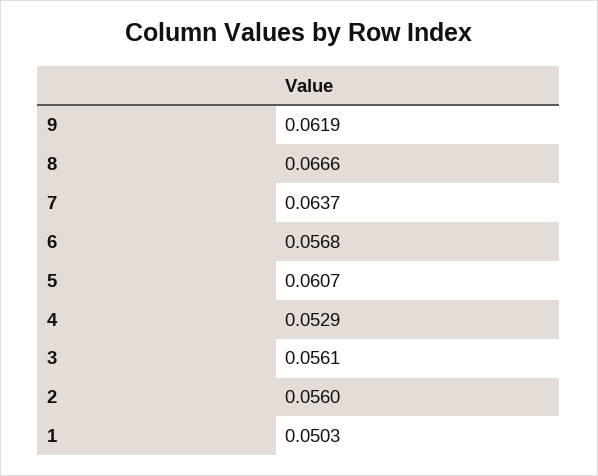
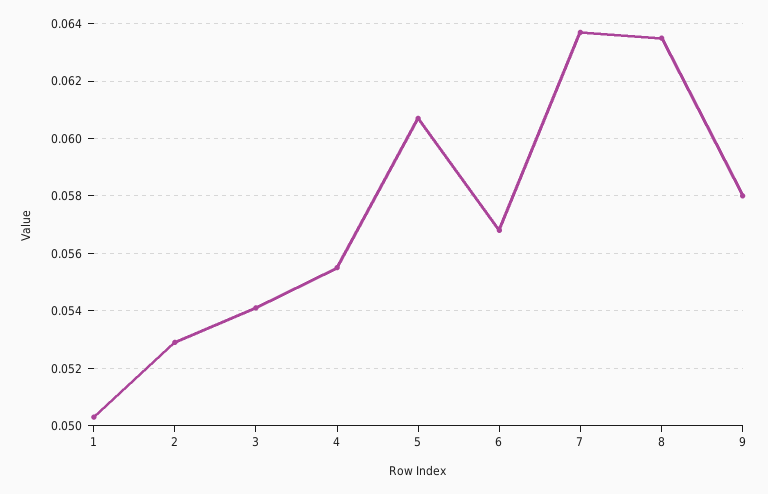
  {
-   "9": 0.0619,
+   "9": 0.058,
-   "8": 0.0666,
+   "8": 0.0635,
    "7": 0.0637,
    "6": 0.0568,
    "5": 0.0607,
-   "4": 0.0529,
+   "4": 0.0555,
-   "3": 0.0561,
+   "3": 0.054,
-   "2": 0.056,
+   "2": 0.053,
    "1": 0.0503
  }

